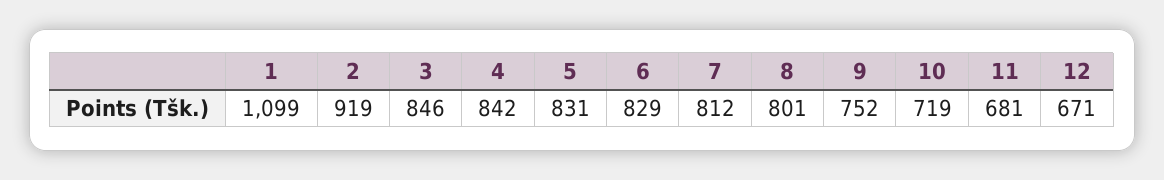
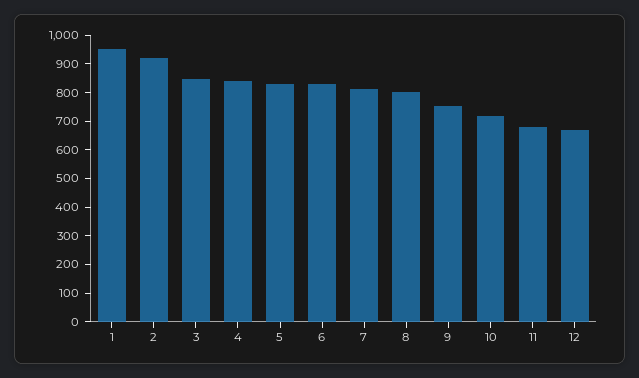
  {
-   "1": 1099,
+   "1": 950,
    "2": 919,
    "3": 846,
    "4": 842,
    "5": 831,
    "6": 829,
    "7": 812,
    "8": 801,
    "9": 752,
    "10": 719,
    "11": 681,
    "12": 671
  }

